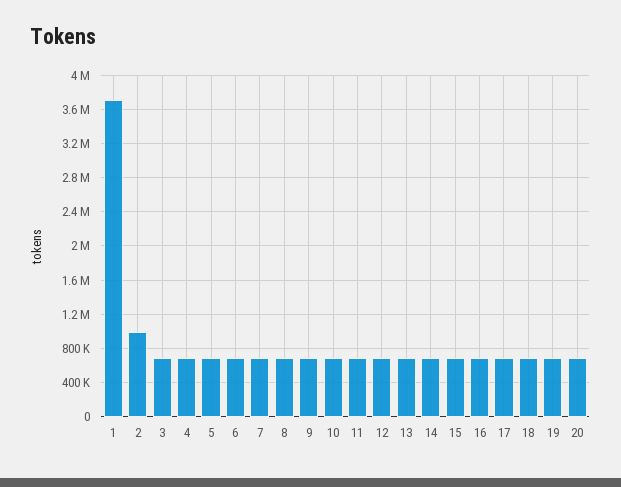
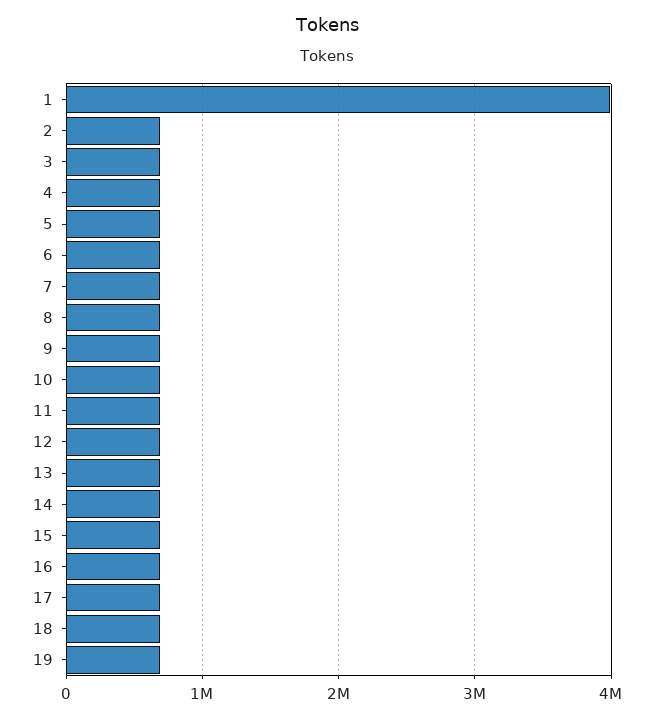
  {
-   "1": 3700000,
+   "1": 4000000,
-   "2": 1000000,
+   "2": 700000,
    "3": 700000,
    "4": 700000,
    "5": 700000,
    "6": 700000,
    "7": 700000,
    "8": 700000,
    "9": 700000,
    "10": 700000,
    "11": 700000,
    "12": 700000,
    "13": 700000,
    "14": 700000,
    "15": 700000,
    "16": 700000,
    "17": 700000,
    "18": 700000,
-   "19": 700000,
+   "19": 700000
-   "20": 700000
  }

